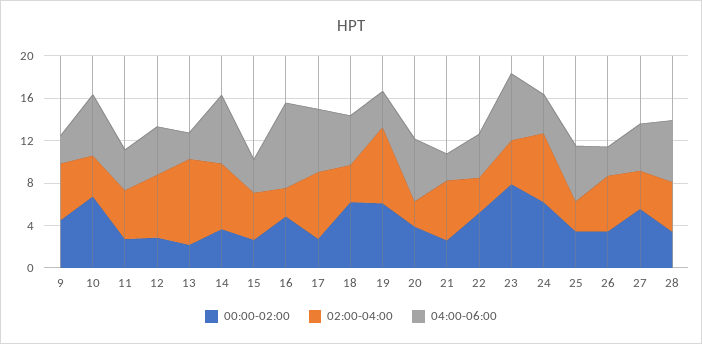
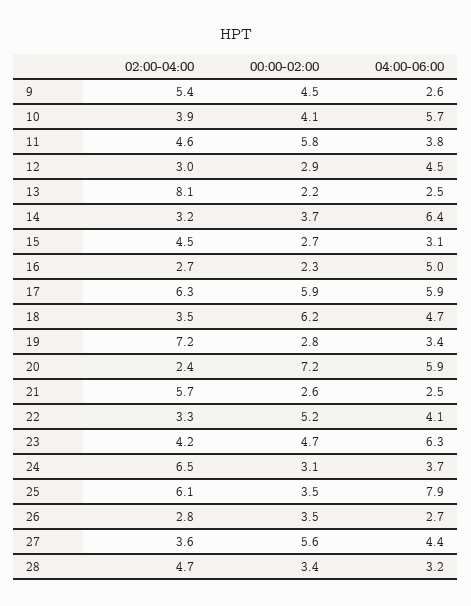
  {
    "00:00-02:00": {
      "9": 4.5,
-     "10": 7,
+     "10": 4.1,
-     "11": 3,
+     "11": 5.8,
      "12": 2.9,
      "13": 2.2,
      "14": 3.7,
      "15": 2.7,
-     "16": 5,
+     "16": 2.3,
-     "17": 3,
+     "17": 5.9,
      "18": 6.2,
-     "19": 6,
+     "19": 2.8,
-     "20": 4,
+     "20": 7.2,
      "21": 2.6,
      "22": 5.2,
-     "23": 8,
+     "23": 4.7,
-     "24": 6,
+     "24": 3.1,
      "25": 3.5,
      "26": 3.5,
      "27": 5.6,
      "28": 3.4
    },
    "02:00-04:00": {
      "9": 5.4,
      "10": 3.9,
      "11": 4.6,
-     "12": 6,
+     "12": 3,
      "13": 8.1,
-     "14": 6,
+     "14": 3.2,
      "15": 4.5,
      "16": 2.7,
      "17": 6.3,
      "18": 3.5,
      "19": 7.2,
      "20": 2.4,
      "21": 5.7,
      "22": 3.3,
      "23": 4.2,
      "24": 6.5,
-     "25": 3,
+     "25": 6.1,
-     "26": 5,
+     "26": 2.8,
      "27": 3.6,
      "28": 4.7
    },
    "04:00-06:00": {
      "9": 2.6,
      "10": 5.7,
      "11": 3.8,
      "12": 4.5,
      "13": 2.5,
      "14": 6.4,
      "15": 3.1,
-     "16": 8,
+     "16": 5,
      "17": 5.9,
      "18": 4.7,
      "19": 3.4,
      "20": 5.9,
      "21": 2.5,
      "22": 4.1,
      "23": 6.3,
      "24": 3.7,
-     "25": 5,
+     "25": 7.9,
      "26": 2.7,
      "27": 4.4,
-     "28": 6
+     "28": 3.2
    }
  }

